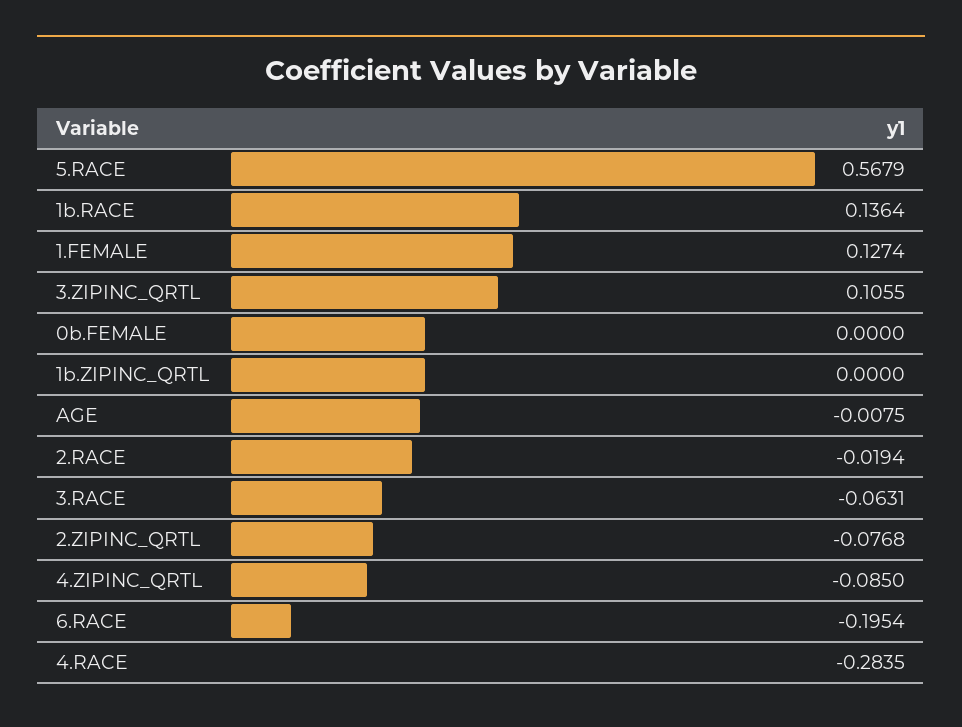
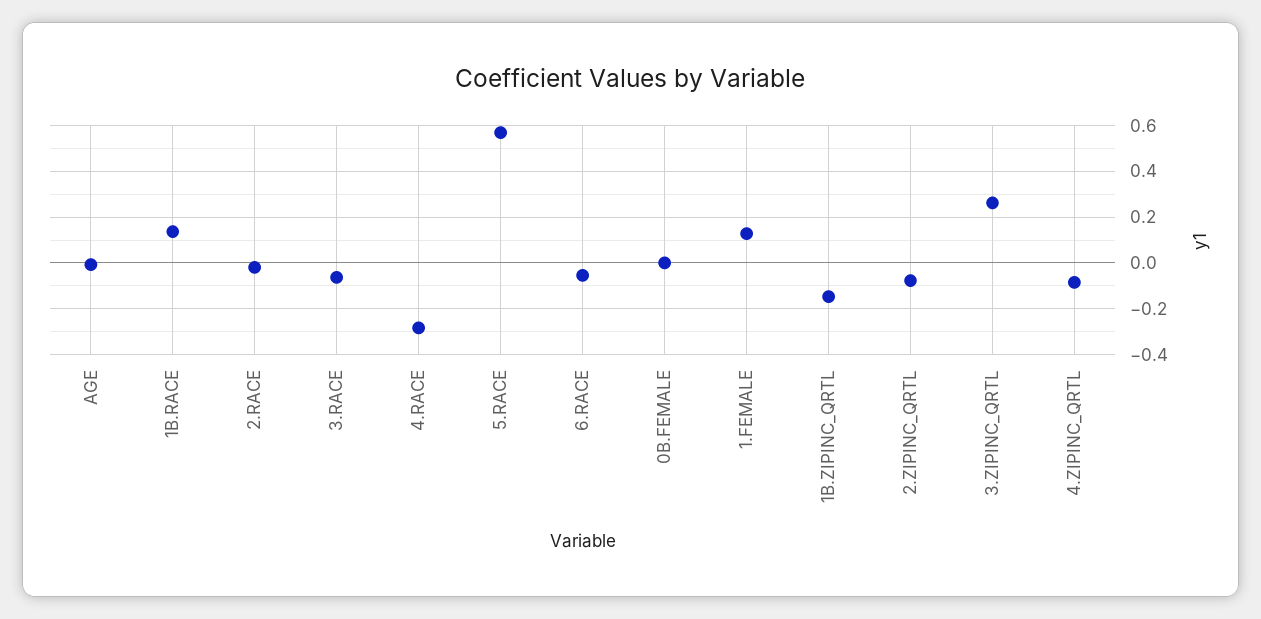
  {
    "5.RACE": 0.5679,
    "1b.RACE": 0.1364,
    "1.FEMALE": 0.1274,
-   "3.ZIPINC_QRTL": 0.1055,
+   "3.ZIPINC_QRTL": 0.25,
    "0b.FEMALE": 0,
-   "1b.ZIPINC_QRTL": 0,
+   "1b.ZIPINC_QRTL": -0.15,
    "AGE": -0.0075,
    "2.RACE": -0.0194,
    "3.RACE": -0.0631,
    "2.ZIPINC_QRTL": -0.0768,
    "4.ZIPINC_QRTL": -0.085,
-   "6.RACE": -0.1954,
+   "6.RACE": -0.05,
    "4.RACE": -0.2835
  }

